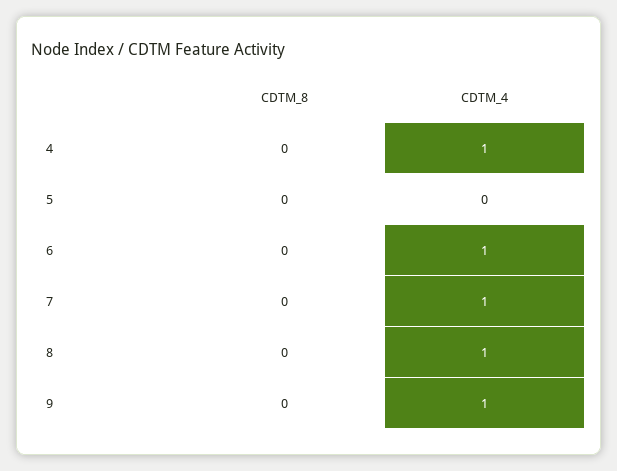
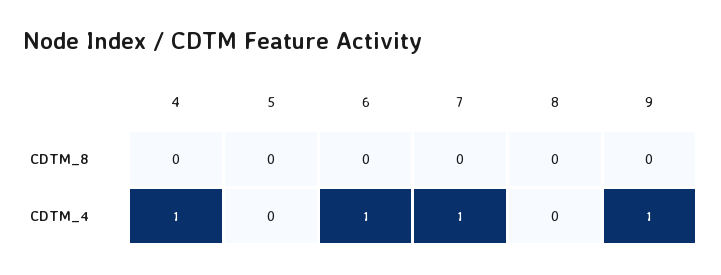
  {
    "CDTM_8": {
      "4": 0,
      "5": 0,
      "6": 0,
      "7": 0,
      "8": 0,
      "9": 0
    },
    "CDTM_4": {
      "4": 1,
      "5": 0,
      "6": 1,
      "7": 1,
-     "8": 1,
+     "8": 0,
      "9": 1
    }
  }

